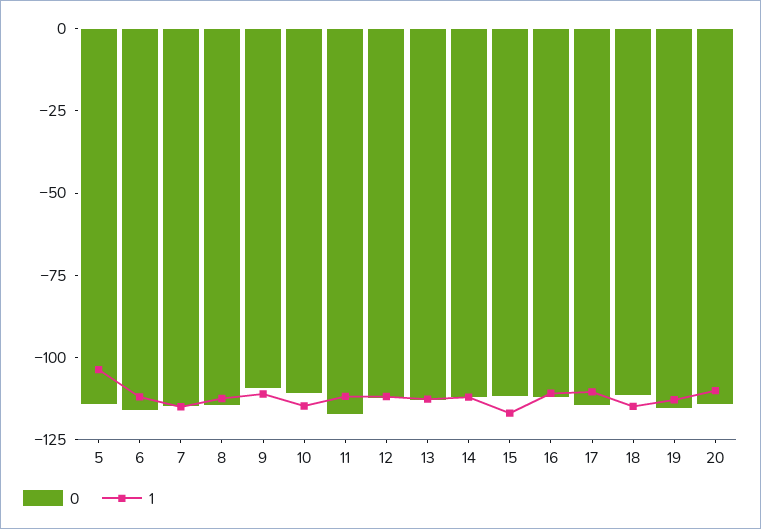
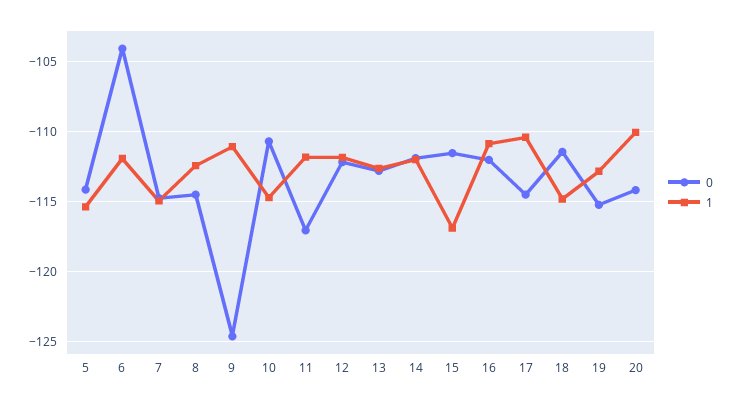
  {
    "0": {
      "5": -114,
-     "6": -115,
+     "6": -104,
      "7": -114.5,
      "8": -114.5,
-     "9": -110,
+     "9": -124.5,
      "10": -110.5,
      "11": -117,
      "12": -112,
      "13": -113,
      "14": -112,
      "15": -111.5,
      "16": -112,
      "17": -114.5,
      "18": -111.5,
      "19": -115,
      "20": -114
    },
    "1": {
-     "5": -105,
+     "5": -115.5,
      "6": -112,
      "7": -115,
      "8": -112.5,
      "9": -111,
      "10": -114.5,
      "11": -112,
      "12": -112,
      "13": -112.5,
      "14": -112,
      "15": -117,
      "16": -111,
      "17": -110.5,
      "18": -115,
      "19": -113,
      "20": -110
    }
  }

